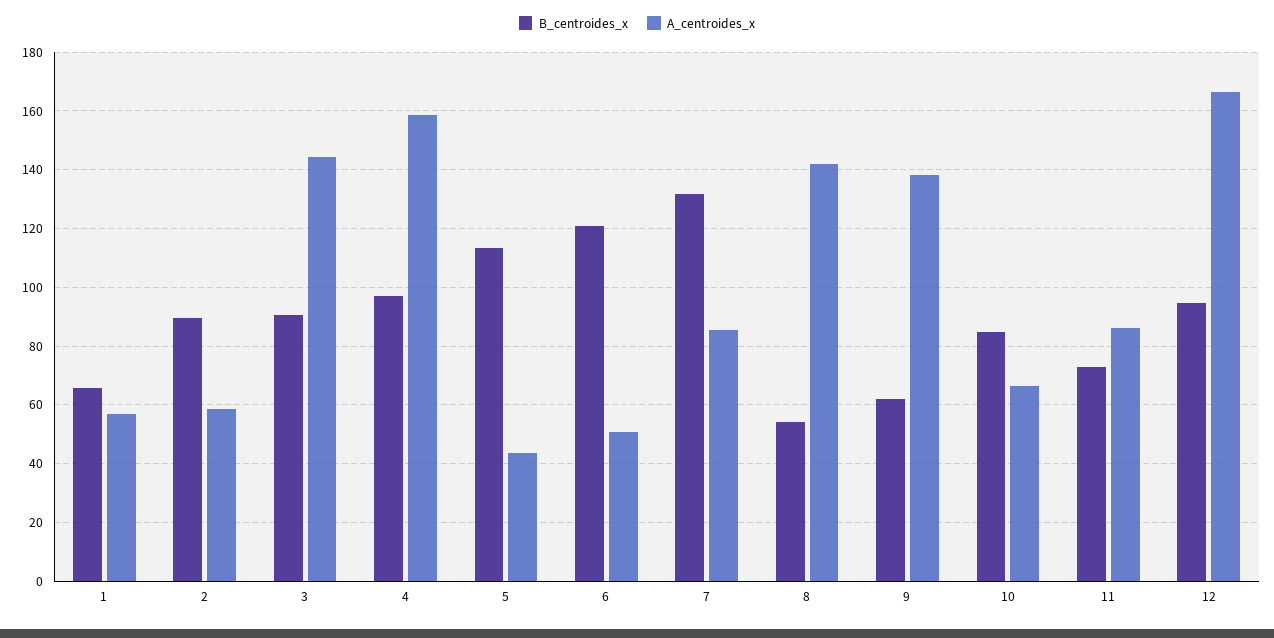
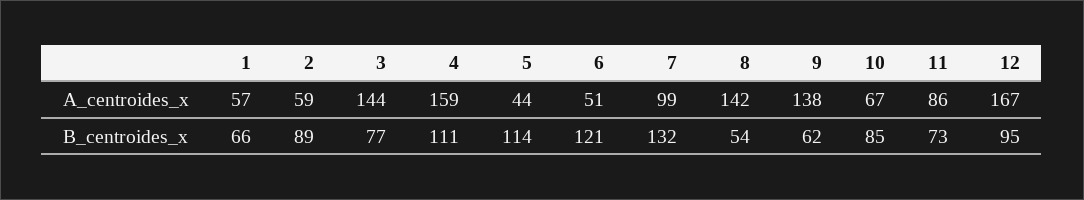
  {
    "B_centroides_x": {
      "1": 66,
      "2": 89,
-     "3": 90,
+     "3": 77,
-     "4": 97.5,
+     "4": 111,
      "5": 114,
      "6": 121,
      "7": 132,
      "8": 54,
      "9": 62,
      "10": 85,
      "11": 73,
      "12": 95
    },
    "A_centroides_x": {
      "1": 57,
      "2": 59,
      "3": 144,
      "4": 159,
      "5": 44,
      "6": 51,
-     "7": 85,
+     "7": 99,
      "8": 142,
      "9": 138,
      "10": 67,
      "11": 86,
      "12": 167
    }
  }

